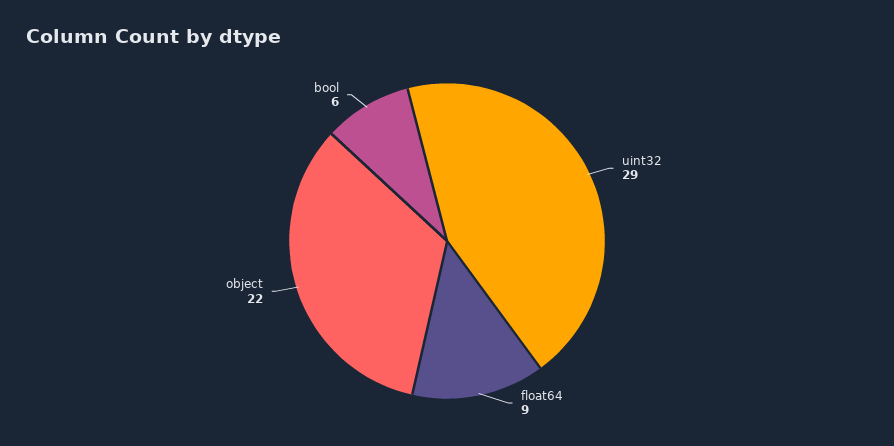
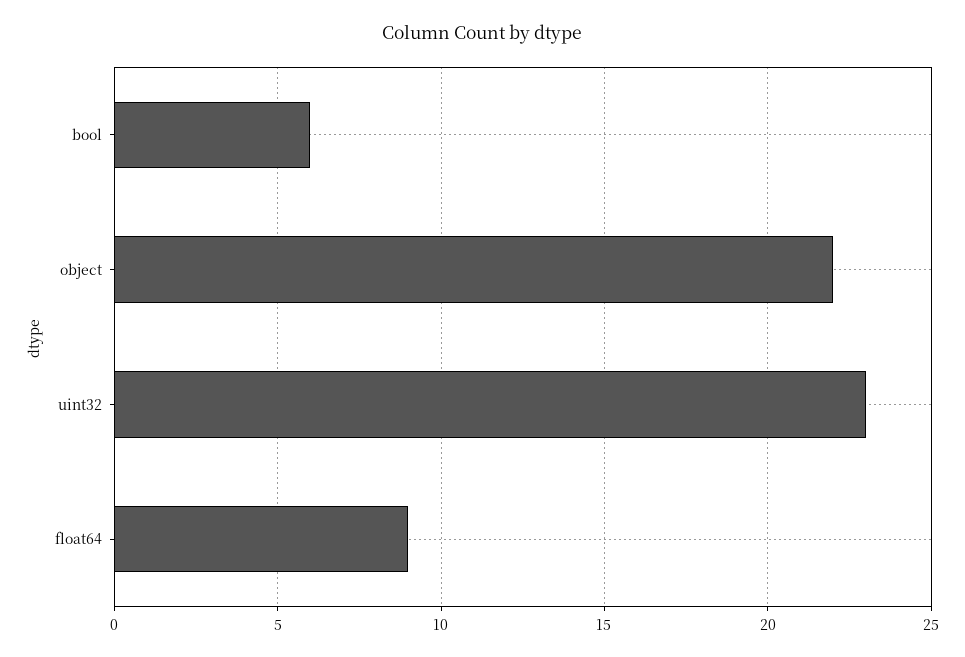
  {
-   "uint32": 29,
+   "uint32": 23,
    "float64": 9,
    "object": 22,
    "bool": 6
  }

